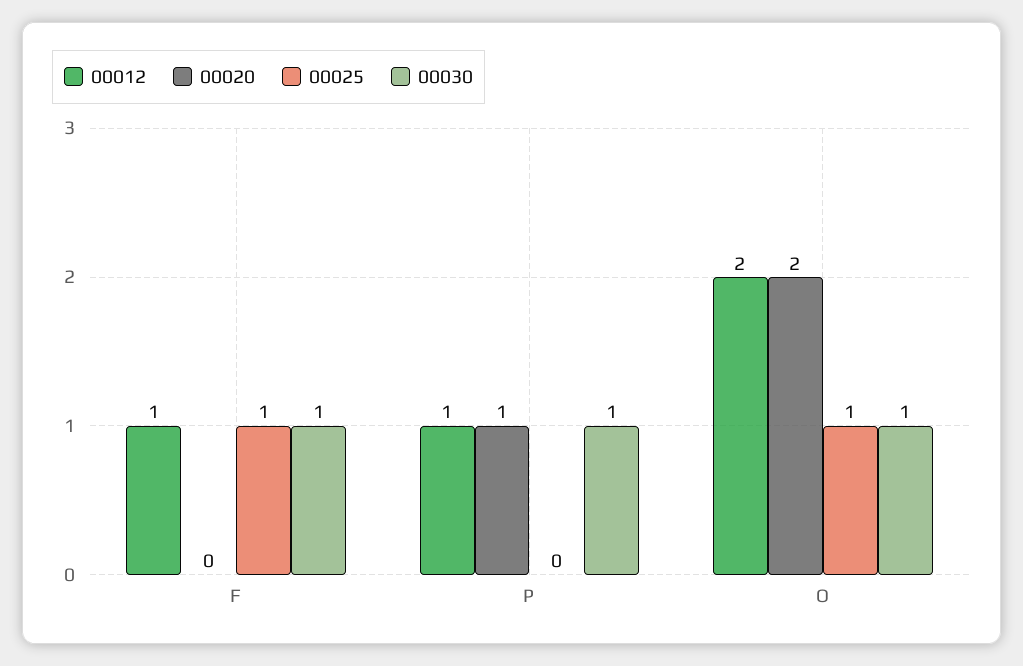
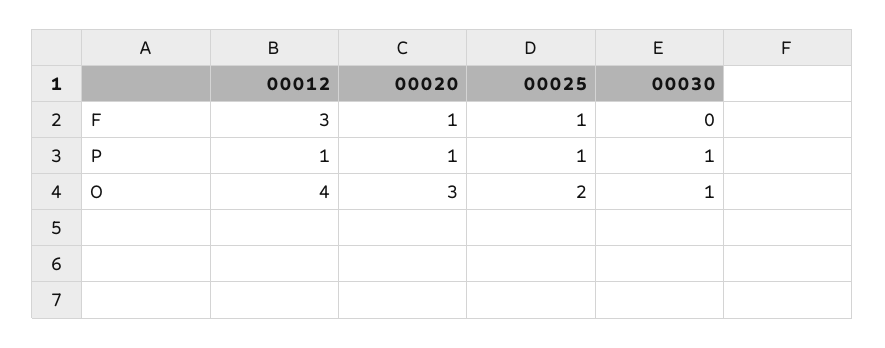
  {
    "00012": {
-     "F": 1,
+     "F": 3,
      "P": 1,
-     "O": 2
+     "O": 4
    },
    "00020": {
-     "F": 0,
+     "F": 1,
      "P": 1,
-     "O": 2
+     "O": 3
    },
    "00025": {
      "F": 1,
-     "P": 0,
+     "P": 1,
-     "O": 1
+     "O": 2
    },
    "00030": {
-     "F": 1,
+     "F": 0,
      "P": 1,
      "O": 1
    }
  }

